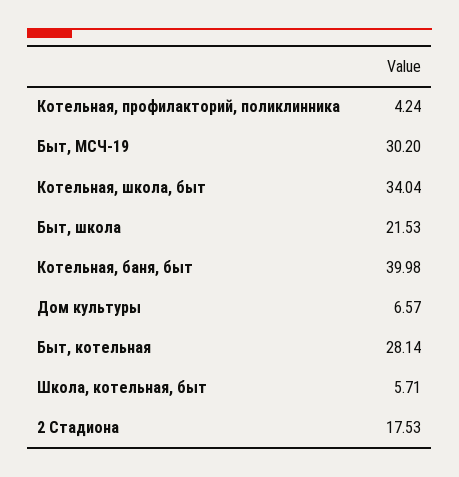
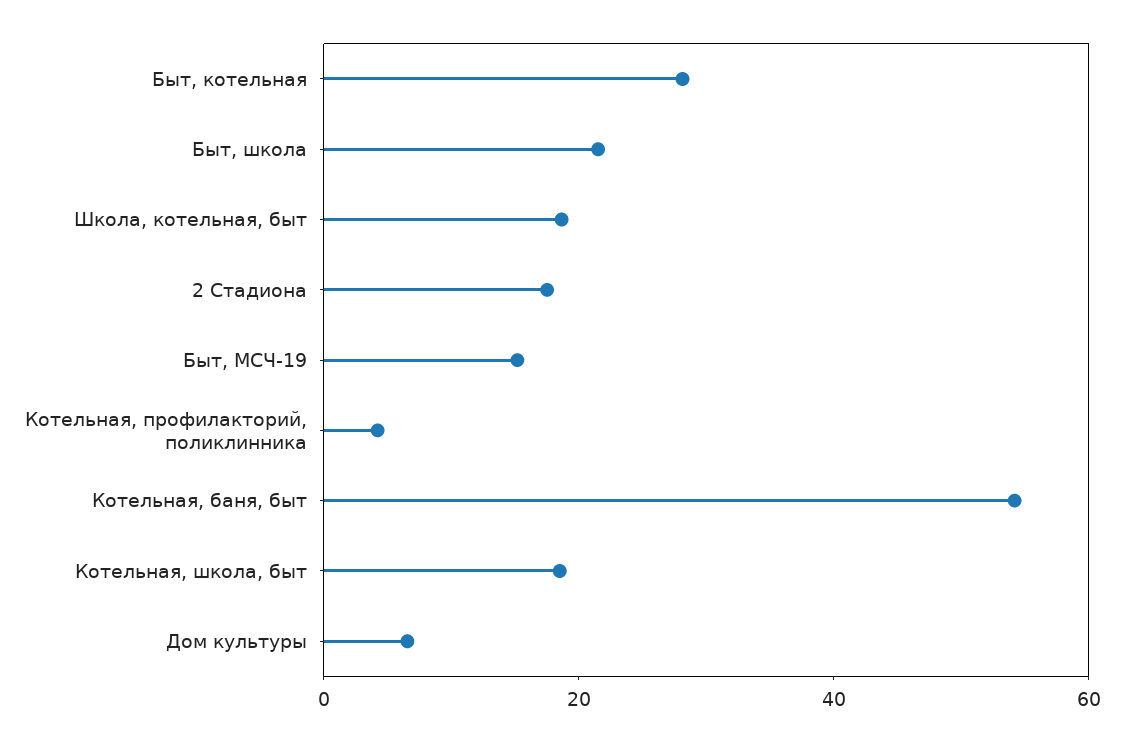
  {
    "Котельная, профилакторий, поликлинника": 4.24,
-   "Быт, МСЧ-19": 30.2,
+   "Быт, МСЧ-19": 15,
-   "Котельная, школа, быт": 34.04,
+   "Котельная, школа, быт": 20,
    "Быт, школа": 21.53,
-   "Котельная, баня, быт": 39.98,
+   "Котельная, баня, быт": 55,
    "Дом культуры": 6.57,
    "Быт, котельная": 28.14,
-   "Школа, котельная, быт": 5.71,
+   "Школа, котельная, быт": 20,
    "2 Стадиона": 17.53
  }

